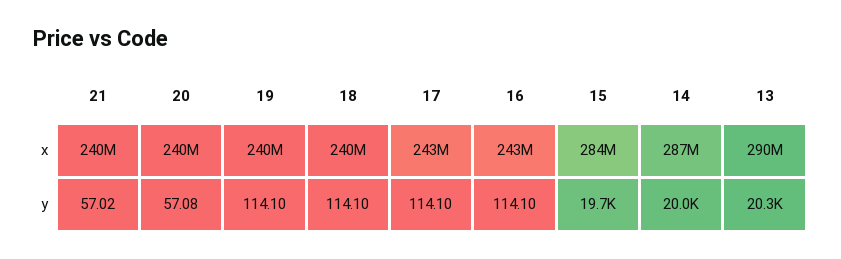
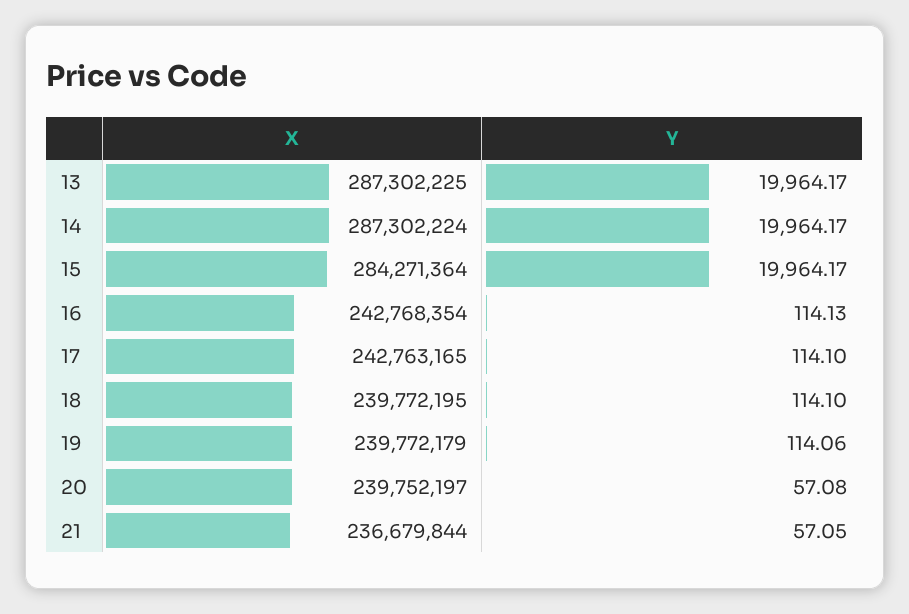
  {
    "21": {
-     "x": 240000000,
+     "x": 236679844,
-     "y": 57.02
+     "y": 57.05
    },
    "20": {
      "x": 239752197,
      "y": 57.08
    },
    "19": {
      "x": 239772179,
-     "y": 114.1
+     "y": 114.06
    },
    "18": {
      "x": 239772195,
      "y": 114.1
    },
    "17": {
      "x": 242763165,
      "y": 114.1
    },
    "16": {
      "x": 242768354,
-     "y": 114.1
+     "y": 114.13
    },
    "15": {
      "x": 284271364,
-     "y": 19700
+     "y": 19964.17
    },
    "14": {
      "x": 287302224,
      "y": 19964.17
    },
    "13": {
-     "x": 290000000,
+     "x": 287302225,
-     "y": 20300
+     "y": 19964.17
    }
  }

